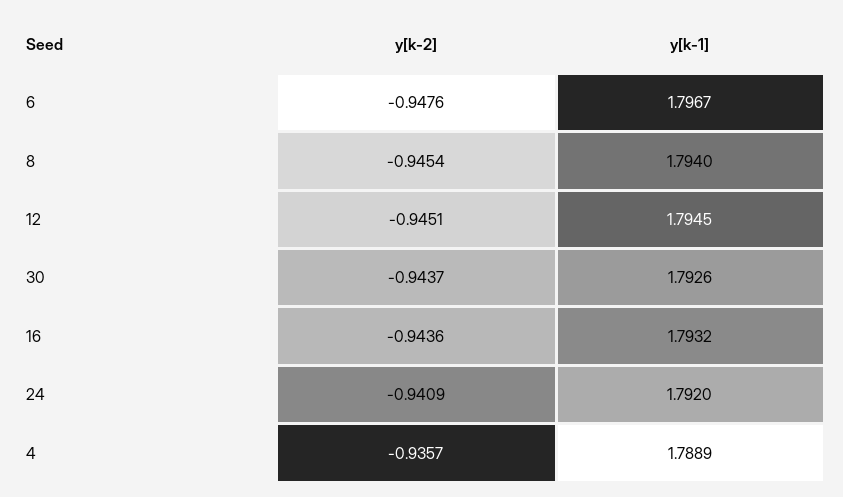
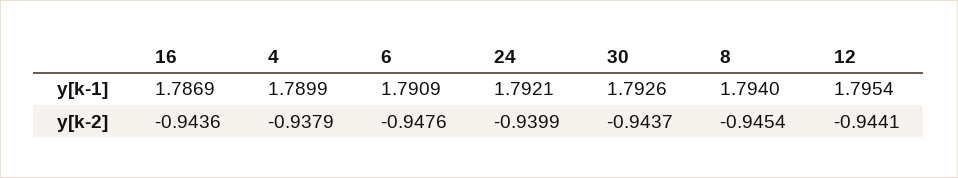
  {
    "y[k-2]": {
      "6": -0.9476,
      "8": -0.9454,
-     "12": -0.9451,
+     "12": -0.9441,
      "30": -0.9437,
      "16": -0.9436,
-     "24": -0.9409,
+     "24": -0.9399,
-     "4": -0.9357
+     "4": -0.9379
    },
    "y[k-1]": {
-     "6": 1.7967,
+     "6": 1.7909,
      "8": 1.794,
-     "12": 1.7945,
+     "12": 1.7954,
      "30": 1.7926,
-     "16": 1.7932,
+     "16": 1.7869,
-     "24": 1.792,
+     "24": 1.7921,
-     "4": 1.7889
+     "4": 1.7899
    }
  }

